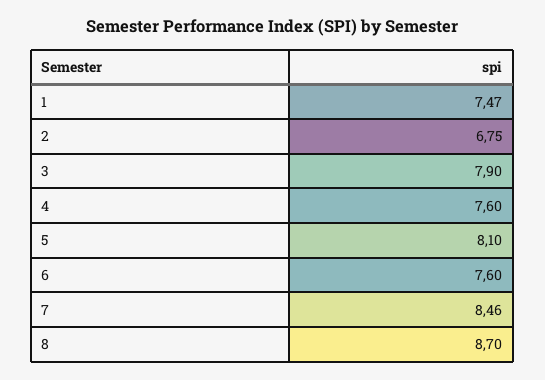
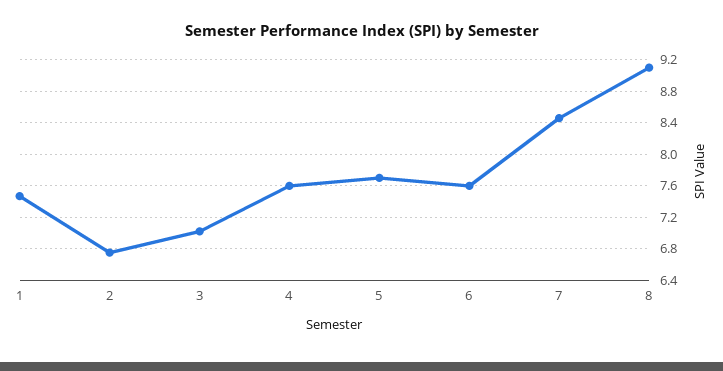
  {
    "1": 7.47,
    "2": 6.75,
-   "3": 7.9,
+   "3": 7,
    "4": 7.6,
-   "5": 8.1,
+   "5": 7.7,
    "6": 7.6,
    "7": 8.46,
-   "8": 8.7
+   "8": 9.1
  }

